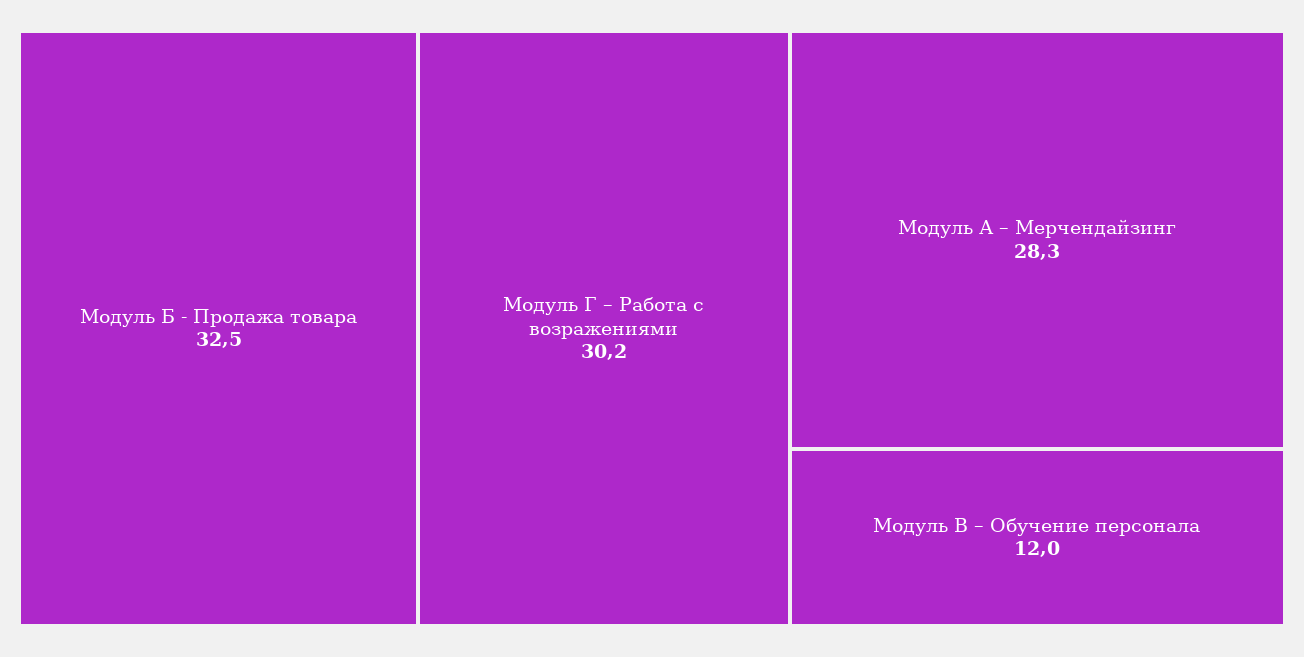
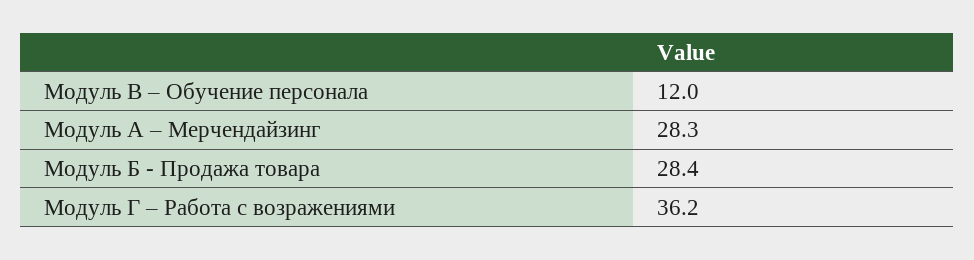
  {
-   "Модуль Б - Продажа товара": 32.5,
+   "Модуль Б - Продажа товара": 28.4,
-   "Модуль Г – Работа с возражениями": 30.2,
+   "Модуль Г – Работа с возражениями": 36.2,
    "Модуль А – Мерчендайзинг": 28.3,
    "Модуль В – Обучение персонала": 12
  }

